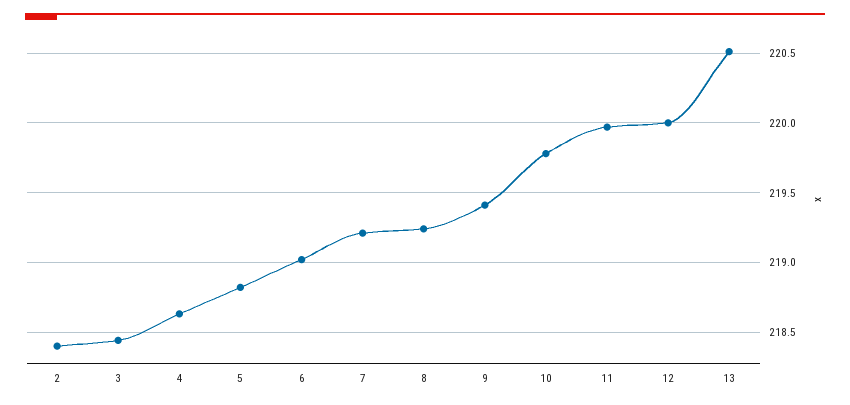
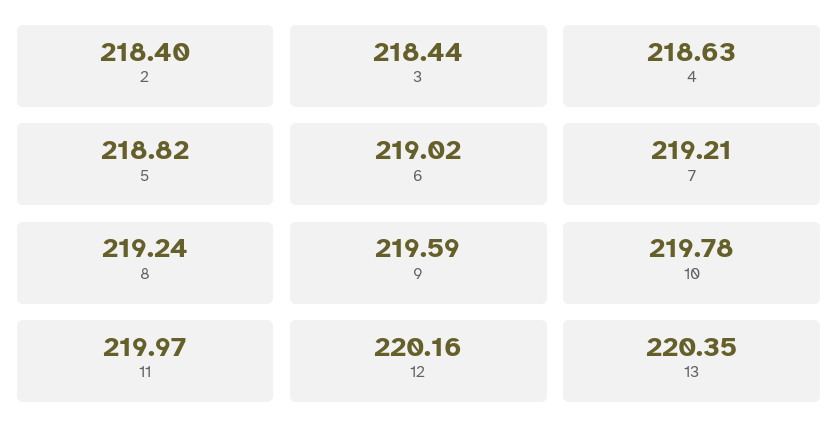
  {
    "2": 218.4,
    "3": 218.44,
    "4": 218.63,
    "5": 218.82,
    "6": 219.02,
    "7": 219.21,
    "8": 219.24,
-   "9": 219.4,
+   "9": 219.59,
    "10": 219.78,
    "11": 219.97,
-   "12": 220,
+   "12": 220.16,
-   "13": 220.5
+   "13": 220.35
  }

